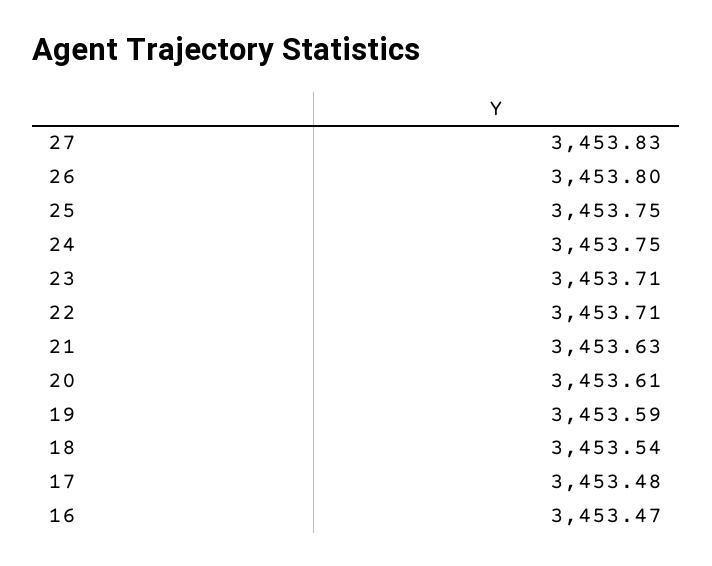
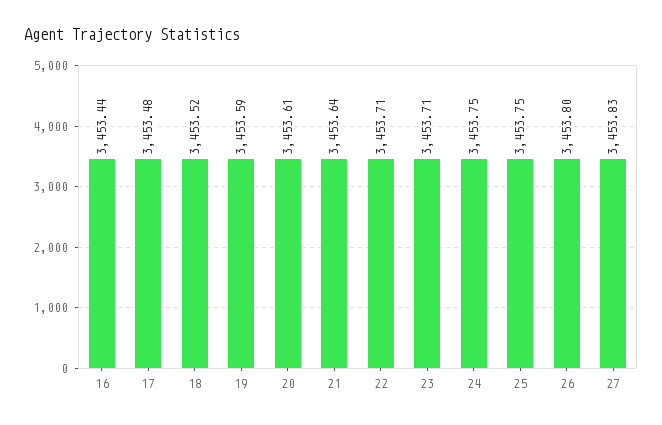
  {
    "27": 3453.83,
    "26": 3453.8,
    "25": 3453.75,
    "24": 3453.75,
    "23": 3453.71,
    "22": 3453.71,
-   "21": 3453.63,
+   "21": 3453.64,
    "20": 3453.61,
    "19": 3453.59,
-   "18": 3453.54,
+   "18": 3453.52,
    "17": 3453.48,
-   "16": 3453.47
+   "16": 3453.44
  }

